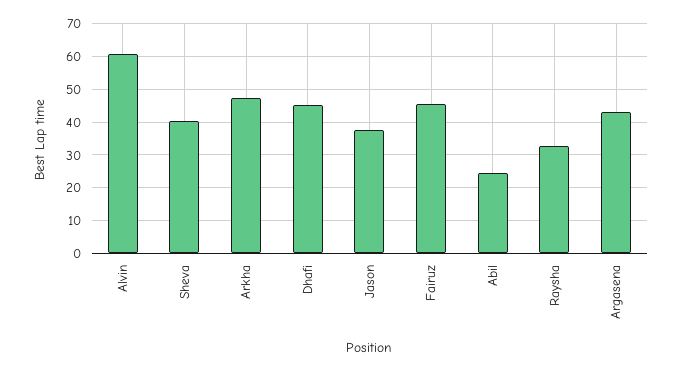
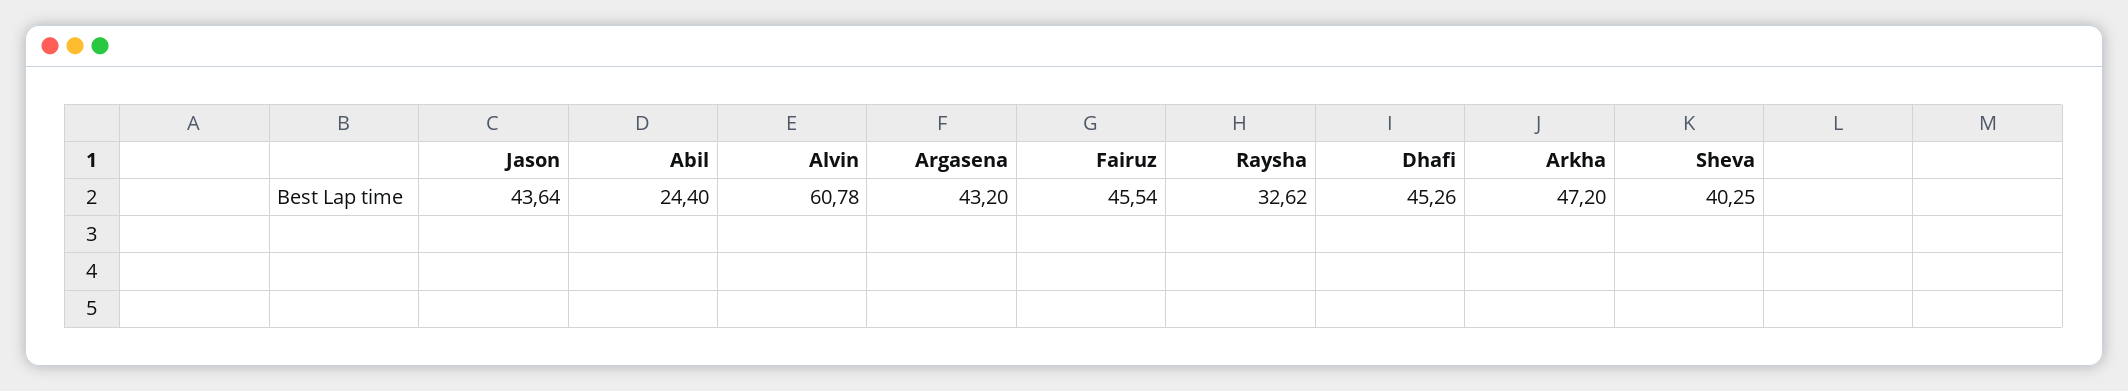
  {
    "Alvin": 60.78,
    "Sheva": 40.25,
    "Arkha": 47.2,
    "Dhafi": 45.26,
-   "Jason": 38,
+   "Jason": 43.64,
    "Fairuz": 45.54,
    "Abil": 24.4,
    "Raysha": 32.62,
    "Argasena": 43.2
  }

